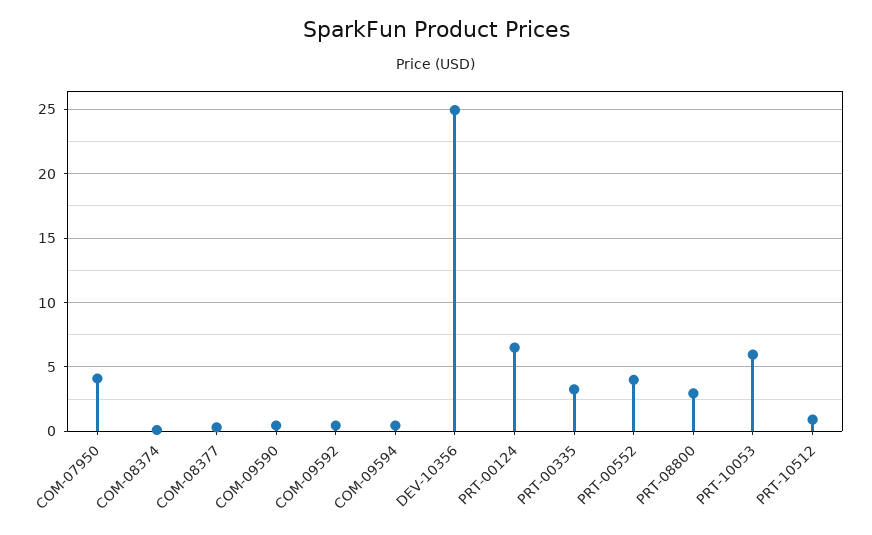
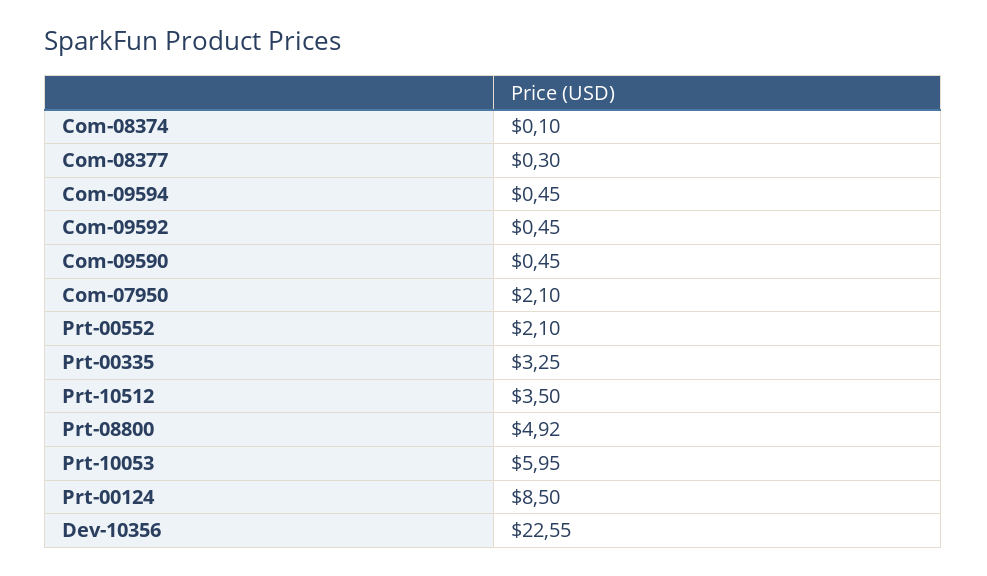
  {
-   "COM-07950": 4,
+   "COM-07950": 2.1,
    "COM-08374": 0.1,
    "COM-08377": 0.3,
    "COM-09590": 0.45,
    "COM-09592": 0.45,
    "COM-09594": 0.45,
-   "DEV-10356": 25,
+   "DEV-10356": 22.55,
-   "PRT-00124": 6.5,
+   "PRT-00124": 8.5,
    "PRT-00335": 3.25,
-   "PRT-00552": 4,
+   "PRT-00552": 2.1,
-   "PRT-08800": 3,
+   "PRT-08800": 4.92,
    "PRT-10053": 5.95,
-   "PRT-10512": 1
+   "PRT-10512": 3.5
  }

